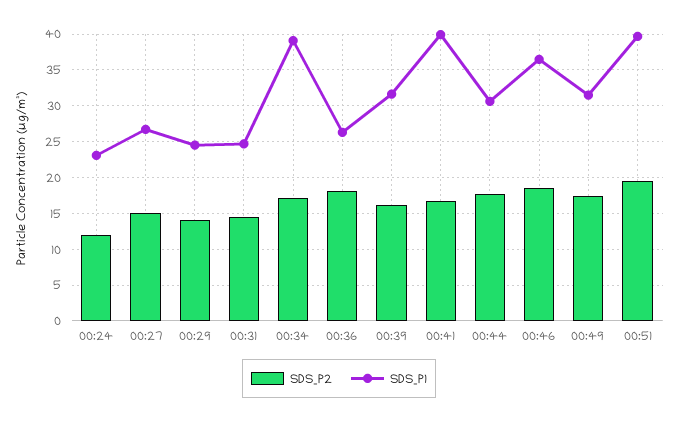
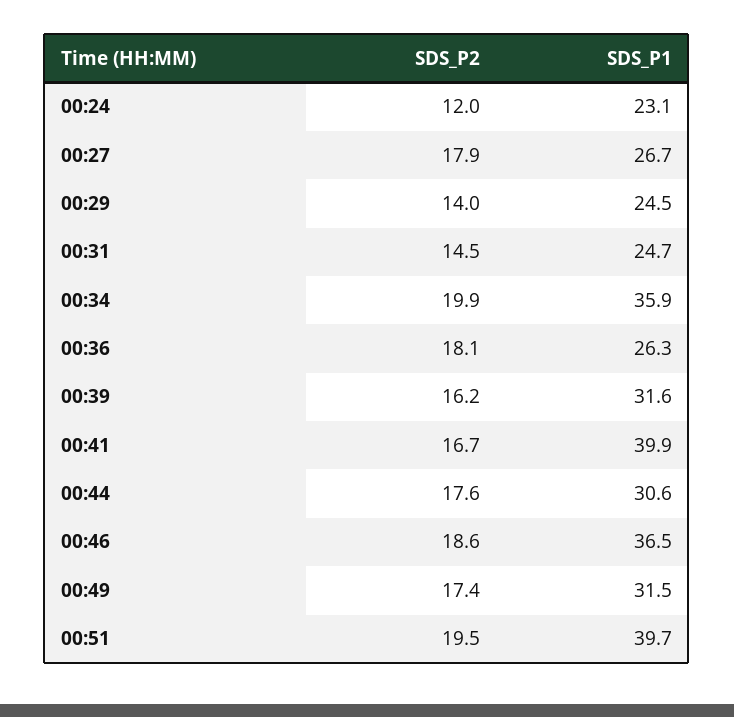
  {
    "SDS_P2": {
      "00:24": 12,
-     "00:27": 15,
+     "00:27": 17.9,
      "00:29": 14,
      "00:31": 14.5,
-     "00:34": 17,
+     "00:34": 19.9,
      "00:36": 18.1,
      "00:39": 16.2,
      "00:41": 16.7,
      "00:44": 17.6,
      "00:46": 18.6,
      "00:49": 17.4,
      "00:51": 19.5
    },
    "SDS_P1": {
      "00:24": 23.1,
      "00:27": 26.7,
      "00:29": 24.5,
      "00:31": 24.7,
-     "00:34": 39,
+     "00:34": 35.9,
      "00:36": 26.3,
      "00:39": 31.6,
      "00:41": 39.9,
      "00:44": 30.6,
      "00:46": 36.5,
      "00:49": 31.5,
      "00:51": 39.7
    }
  }

